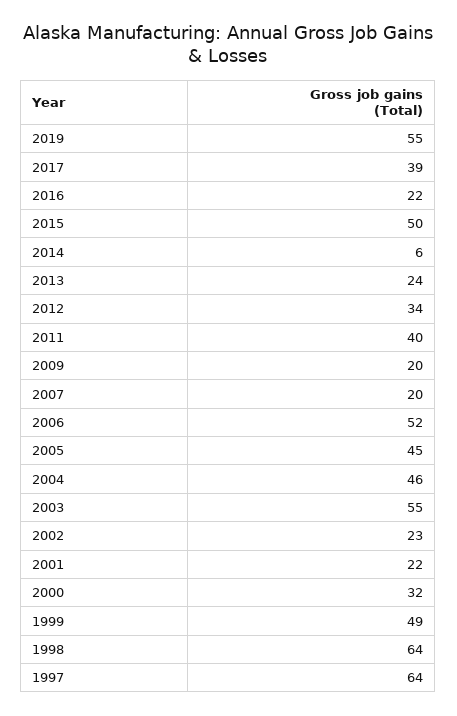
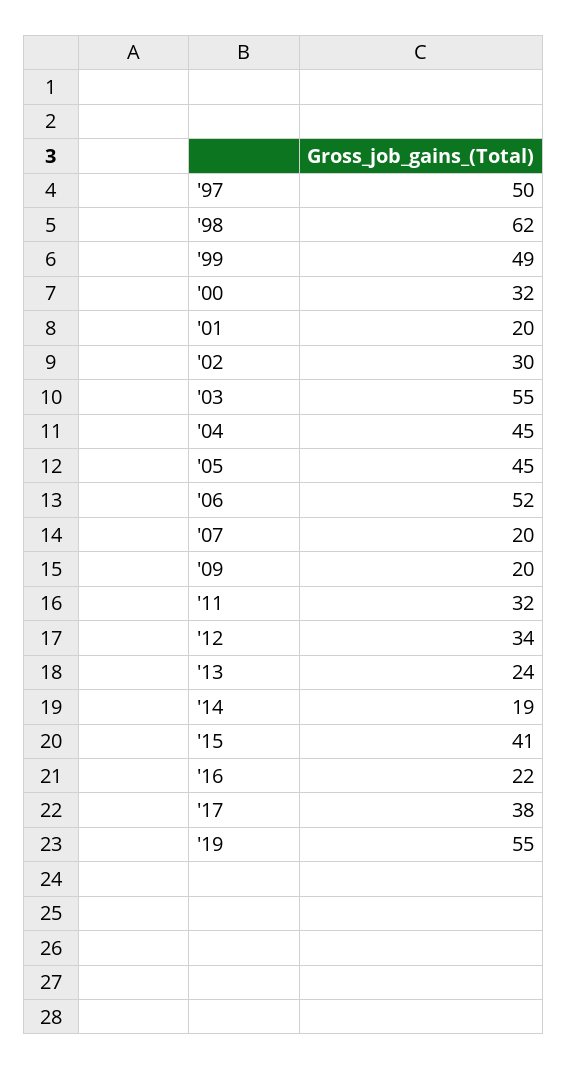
  {
    "2019": 55,
-   "2017": 39,
+   "2017": 38,
    "2016": 22,
-   "2015": 50,
+   "2015": 41,
-   "2014": 6,
+   "2014": 19,
    "2013": 24,
    "2012": 34,
-   "2011": 40,
+   "2011": 32,
    "2009": 20,
    "2007": 20,
    "2006": 52,
    "2005": 45,
-   "2004": 46,
+   "2004": 45,
    "2003": 55,
-   "2002": 23,
+   "2002": 30,
-   "2001": 22,
+   "2001": 20,
    "2000": 32,
    "1999": 49,
-   "1998": 64,
+   "1998": 62,
-   "1997": 64
+   "1997": 50
  }

